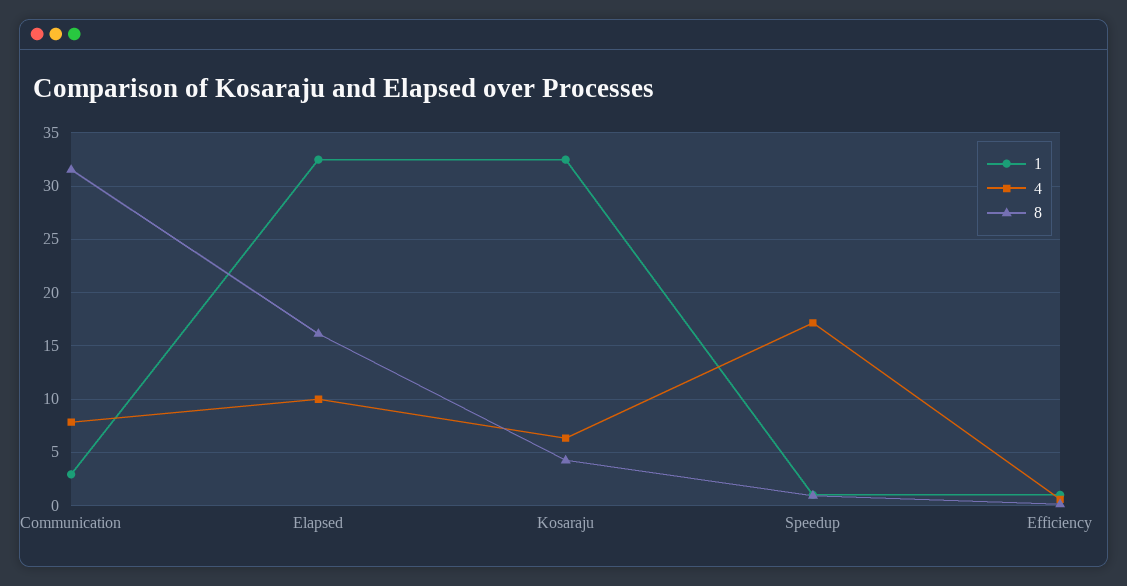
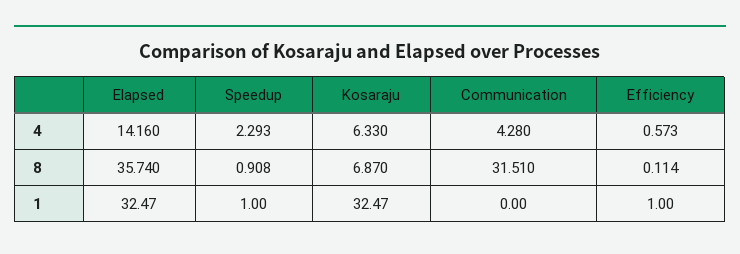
  {
    "1": {
-     "Communication": 3,
+     "Communication": 0,
      "Elapsed": 32.47,
      "Kosaraju": 32.47,
      "Speedup": 1,
      "Efficiency": 1
    },
    "4": {
-     "Communication": 8,
+     "Communication": 4.28,
-     "Elapsed": 10,
+     "Elapsed": 14.16,
      "Kosaraju": 6.33,
-     "Speedup": 17,
+     "Speedup": 2.293,
      "Efficiency": 0.573
    },
    "8": {
      "Communication": 31.51,
-     "Elapsed": 16,
+     "Elapsed": 35.74,
-     "Kosaraju": 4,
+     "Kosaraju": 6.87,
      "Speedup": 0.908,
      "Efficiency": 0.114
    }
  }

